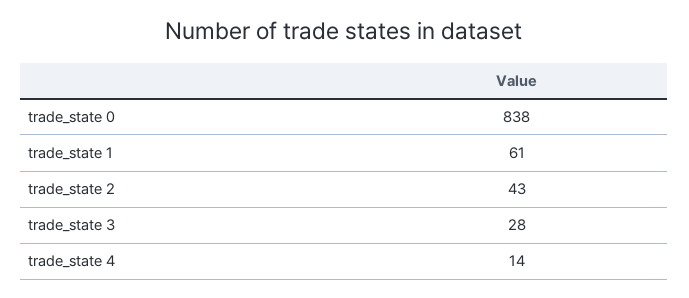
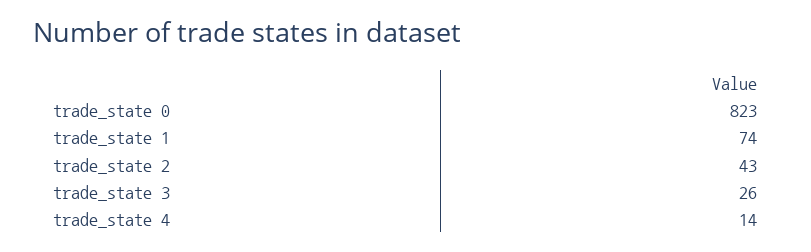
  {
-   "trade_state 0": 838,
+   "trade_state 0": 823,
-   "trade_state 1": 61,
+   "trade_state 1": 74,
    "trade_state 2": 43,
-   "trade_state 3": 28,
+   "trade_state 3": 26,
    "trade_state 4": 14
  }

